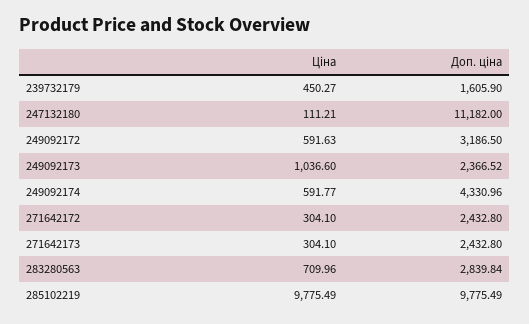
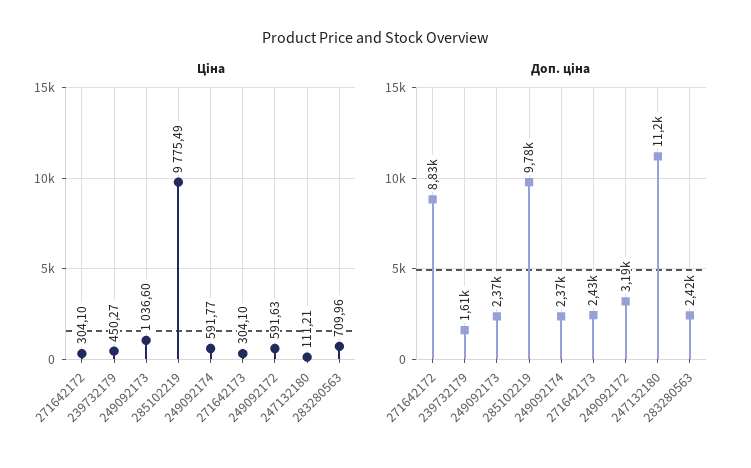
  {
    "Ціна": {
      "239732179": 450.27,
      "247132180": 111.21,
      "249092172": 591.63,
      "249092173": 1036.6,
      "249092174": 591.77,
      "271642172": 304.1,
      "271642173": 304.1,
      "283280563": 709.96,
      "285102219": 9775.49
    },
    "Доп. ціна": {
      "239732179": 1605.9,
      "247132180": 11182,
      "249092172": 3186.5,
      "249092173": 2366.52,
-     "249092174": 4330.96,
+     "249092174": 2370,
-     "271642172": 2432.8,
+     "271642172": 8830,
      "271642173": 2432.8,
-     "283280563": 2839.84,
+     "283280563": 2420,
      "285102219": 9775.49
    }
  }

